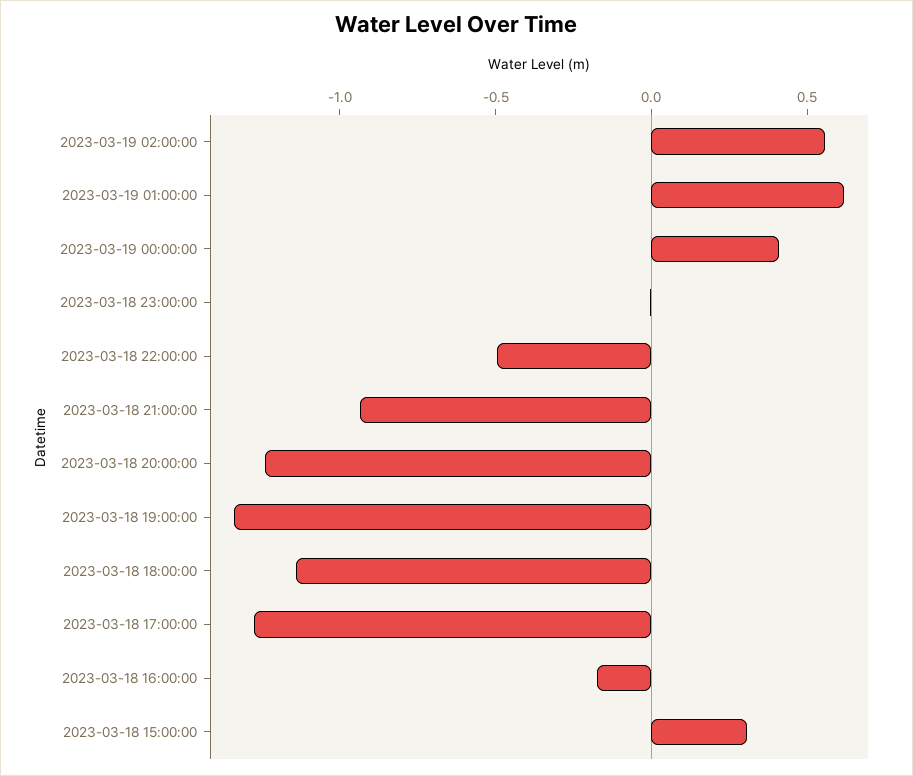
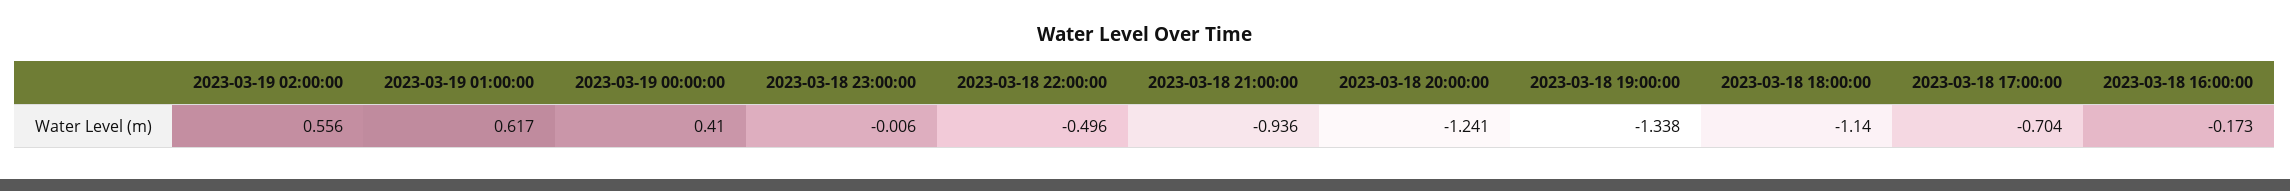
  {
    "2023-03-19 02:00:00": 0.556,
    "2023-03-19 01:00:00": 0.617,
    "2023-03-19 00:00:00": 0.41,
    "2023-03-18 23:00:00": -0.006,
    "2023-03-18 22:00:00": -0.496,
    "2023-03-18 21:00:00": -0.936,
    "2023-03-18 20:00:00": -1.241,
    "2023-03-18 19:00:00": -1.338,
    "2023-03-18 18:00:00": -1.14,
-   "2023-03-18 17:00:00": -1.3,
+   "2023-03-18 17:00:00": -0.704,
-   "2023-03-18 16:00:00": -0.173,
+   "2023-03-18 16:00:00": -0.173
-   "2023-03-18 15:00:00": 0.3
  }

